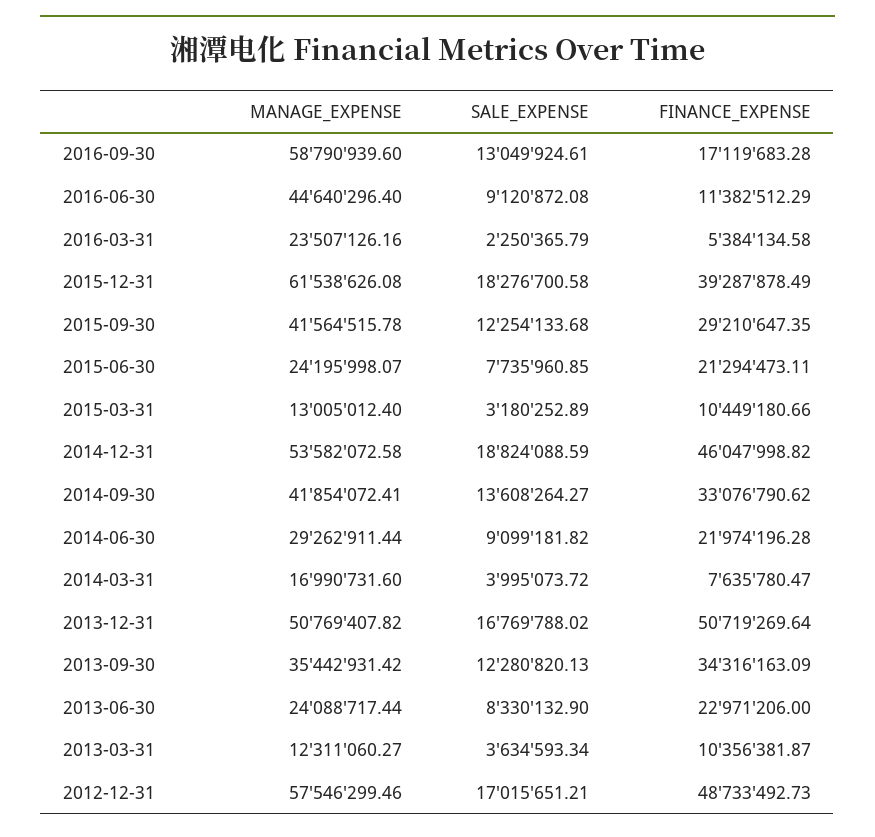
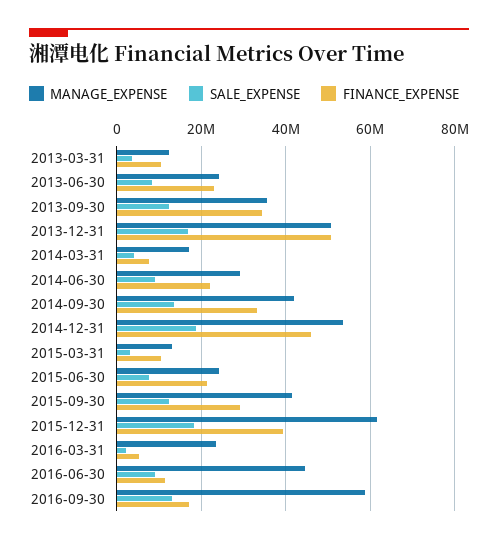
  {
    "MANAGE_EXPENSE": {
      "2016-09-30": 58790939.6,
      "2016-06-30": 44640296.4,
      "2016-03-31": 23507126.16,
      "2015-12-31": 61538626.08,
      "2015-09-30": 41564515.78,
      "2015-06-30": 24195998.07,
      "2015-03-31": 13005012.4,
      "2014-12-31": 53582072.58,
      "2014-09-30": 41854072.41,
      "2014-06-30": 29262911.44,
      "2014-03-31": 16990731.6,
      "2013-12-31": 50769407.82,
      "2013-09-30": 35442931.42,
      "2013-06-30": 24088717.44,
-     "2013-03-31": 12311060.27,
+     "2013-03-31": 12311060.27
-     "2012-12-31": 57546299.46
    },
    "SALE_EXPENSE": {
      "2016-09-30": 13049924.61,
      "2016-06-30": 9120872.08,
      "2016-03-31": 2250365.79,
      "2015-12-31": 18276700.58,
      "2015-09-30": 12254133.68,
      "2015-06-30": 7735960.85,
      "2015-03-31": 3180252.89,
      "2014-12-31": 18824088.59,
      "2014-09-30": 13608264.27,
      "2014-06-30": 9099181.82,
      "2014-03-31": 3995073.72,
      "2013-12-31": 16769788.02,
      "2013-09-30": 12280820.13,
      "2013-06-30": 8330132.9,
-     "2013-03-31": 3634593.34,
+     "2013-03-31": 3634593.34
-     "2012-12-31": 17015651.21
    },
    "FINANCE_EXPENSE": {
      "2016-09-30": 17119683.28,
      "2016-06-30": 11382512.29,
      "2016-03-31": 5384134.58,
      "2015-12-31": 39287878.49,
      "2015-09-30": 29210647.35,
      "2015-06-30": 21294473.11,
      "2015-03-31": 10449180.66,
      "2014-12-31": 46047998.82,
      "2014-09-30": 33076790.62,
      "2014-06-30": 21974196.28,
      "2014-03-31": 7635780.47,
      "2013-12-31": 50719269.64,
      "2013-09-30": 34316163.09,
      "2013-06-30": 22971206,
-     "2013-03-31": 10356381.87,
+     "2013-03-31": 10356381.87
-     "2012-12-31": 48733492.73
    }
  }

